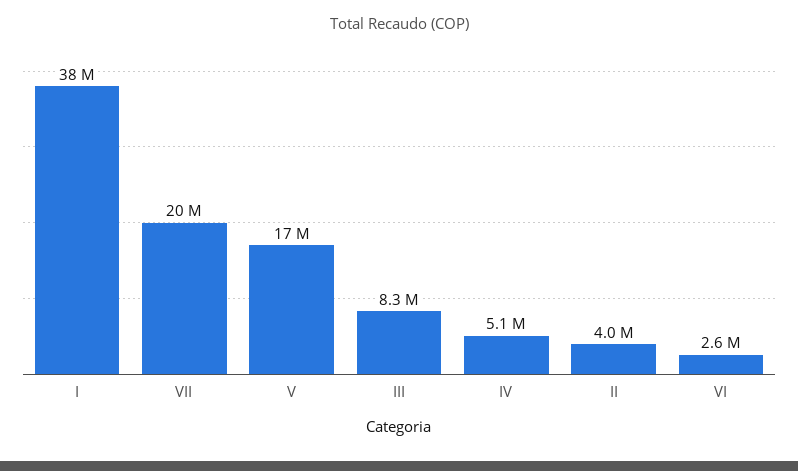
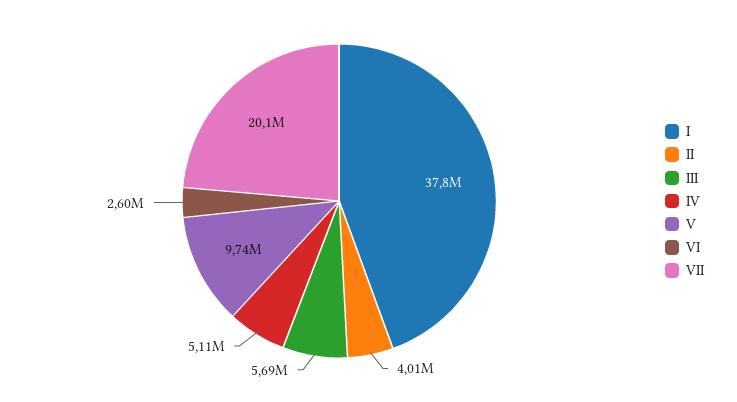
  {
    "I": 37800000,
    "VII": 20100000,
-   "V": 17000000,
+   "V": 9740000,
-   "III": 8300000,
+   "III": 5690000,
    "IV": 5110000,
    "II": 4010000,
    "VI": 2600000
  }

